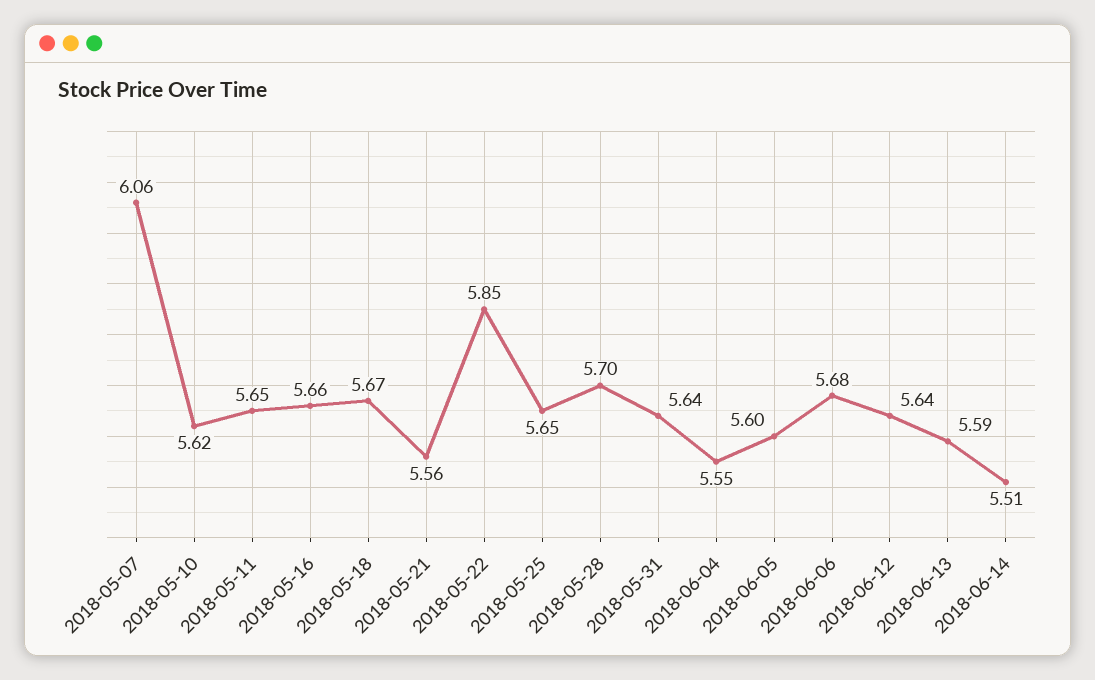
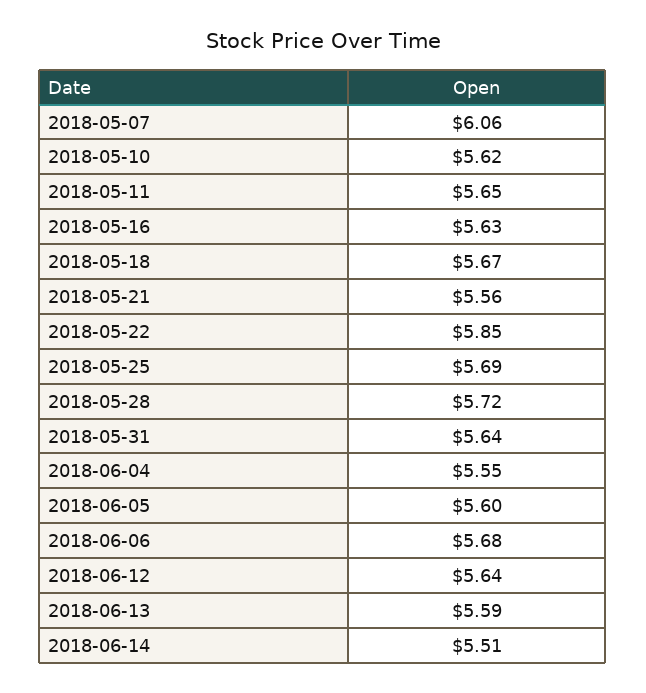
  {
    "2018-05-07": 6.06,
    "2018-05-10": 5.62,
    "2018-05-11": 5.65,
-   "2018-05-16": 5.66,
+   "2018-05-16": 5.63,
    "2018-05-18": 5.67,
    "2018-05-21": 5.56,
    "2018-05-22": 5.85,
-   "2018-05-25": 5.65,
+   "2018-05-25": 5.69,
-   "2018-05-28": 5.7,
+   "2018-05-28": 5.72,
    "2018-05-31": 5.64,
    "2018-06-04": 5.55,
    "2018-06-05": 5.6,
    "2018-06-06": 5.68,
    "2018-06-12": 5.64,
    "2018-06-13": 5.59,
    "2018-06-14": 5.51
  }

